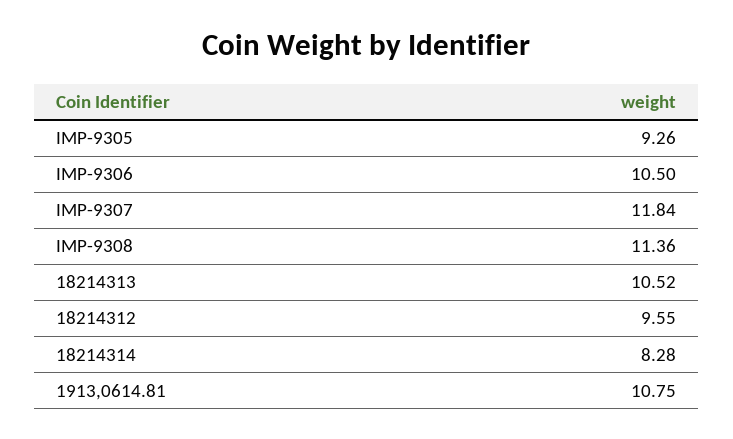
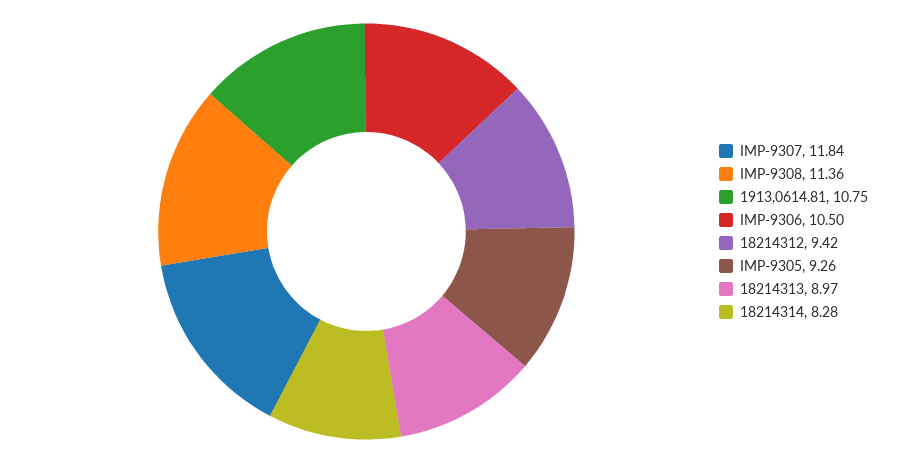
  {
    "IMP-9305": 9.26,
    "IMP-9306": 10.5,
    "IMP-9307": 11.84,
    "IMP-9308": 11.36,
-   "18214313": 10.52,
+   "18214313": 8.97,
-   "18214312": 9.55,
+   "18214312": 9.42,
    "18214314": 8.28,
    "1913,0614.81": 10.75
  }

